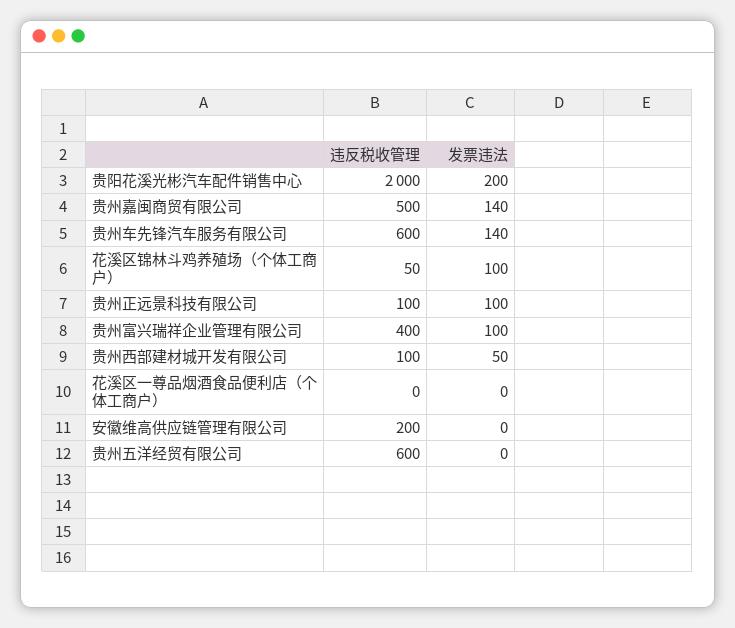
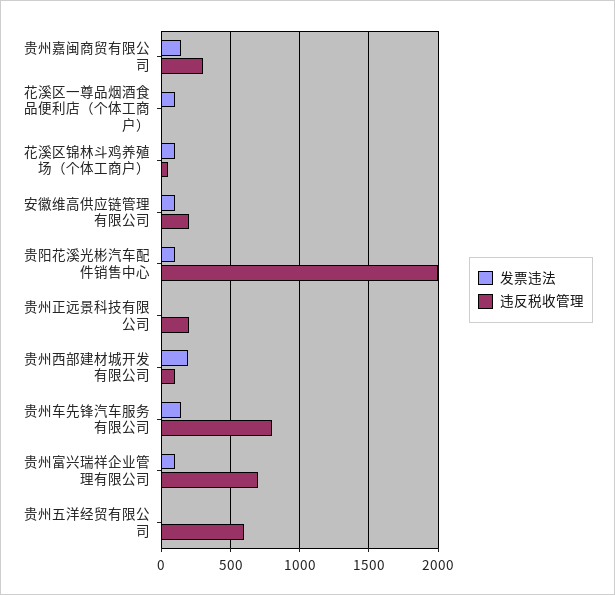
  {
    "违反税收管理": {
      "贵阳花溪光彬汽车配件销售中心": 2000,
-     "贵州嘉闽商贸有限公司": 500,
+     "贵州嘉闽商贸有限公司": 300,
-     "贵州车先锋汽车服务有限公司": 600,
+     "贵州车先锋汽车服务有限公司": 800,
      "花溪区锦林斗鸡养殖场（个体工商户）": 50,
-     "贵州正远景科技有限公司": 100,
+     "贵州正远景科技有限公司": 200,
-     "贵州富兴瑞祥企业管理有限公司": 400,
+     "贵州富兴瑞祥企业管理有限公司": 700,
      "贵州西部建材城开发有限公司": 100,
      "花溪区一尊品烟酒食品便利店（个体工商户）": 0,
      "安徽维高供应链管理有限公司": 200,
      "贵州五洋经贸有限公司": 600
    },
    "发票违法": {
-     "贵阳花溪光彬汽车配件销售中心": 200,
+     "贵阳花溪光彬汽车配件销售中心": 100,
      "贵州嘉闽商贸有限公司": 140,
      "贵州车先锋汽车服务有限公司": 140,
      "花溪区锦林斗鸡养殖场（个体工商户）": 100,
-     "贵州正远景科技有限公司": 100,
+     "贵州正远景科技有限公司": 0,
      "贵州富兴瑞祥企业管理有限公司": 100,
-     "贵州西部建材城开发有限公司": 50,
+     "贵州西部建材城开发有限公司": 200,
-     "花溪区一尊品烟酒食品便利店（个体工商户）": 0,
+     "花溪区一尊品烟酒食品便利店（个体工商户）": 100,
-     "安徽维高供应链管理有限公司": 0,
+     "安徽维高供应链管理有限公司": 100,
      "贵州五洋经贸有限公司": 0
    }
  }

